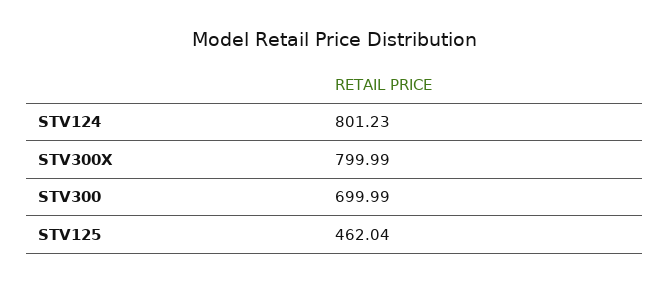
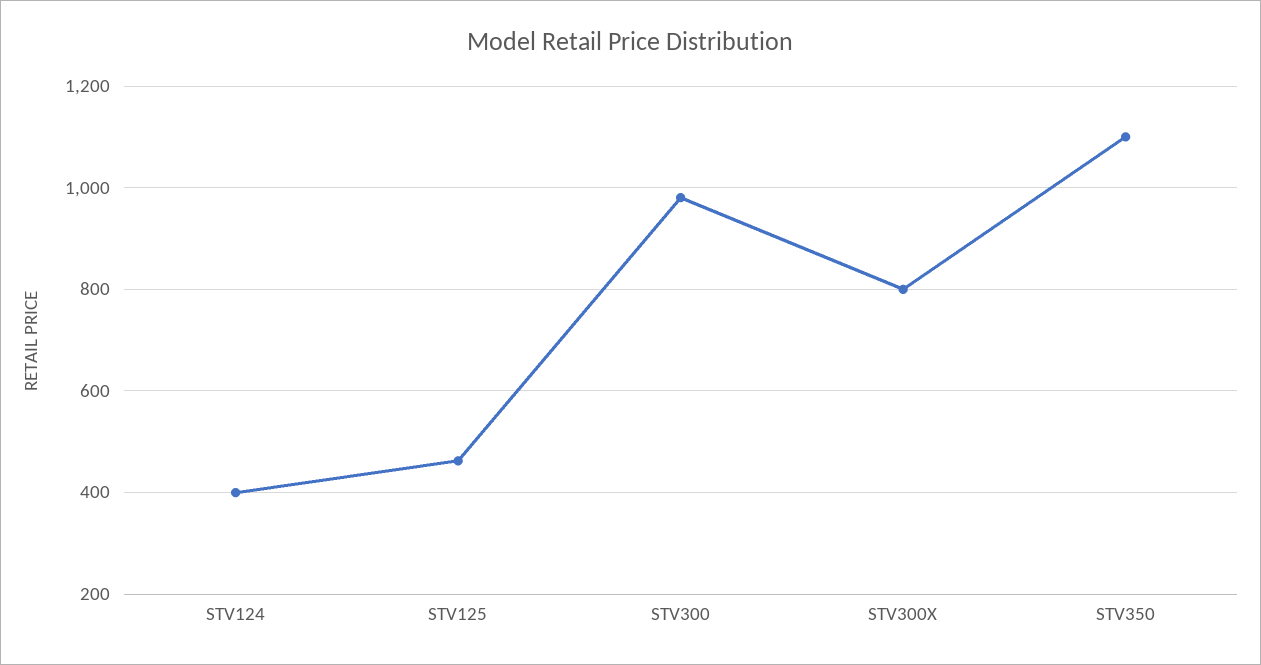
  {
-   "STV124": 801.23,
+   "STV124": 400,
    "STV300X": 799.99,
-   "STV300": 699.99,
+   "STV300": 980,
-   "STV125": 462.04
+   "STV125": 462.04,
+   "STV350": 1100
  }

